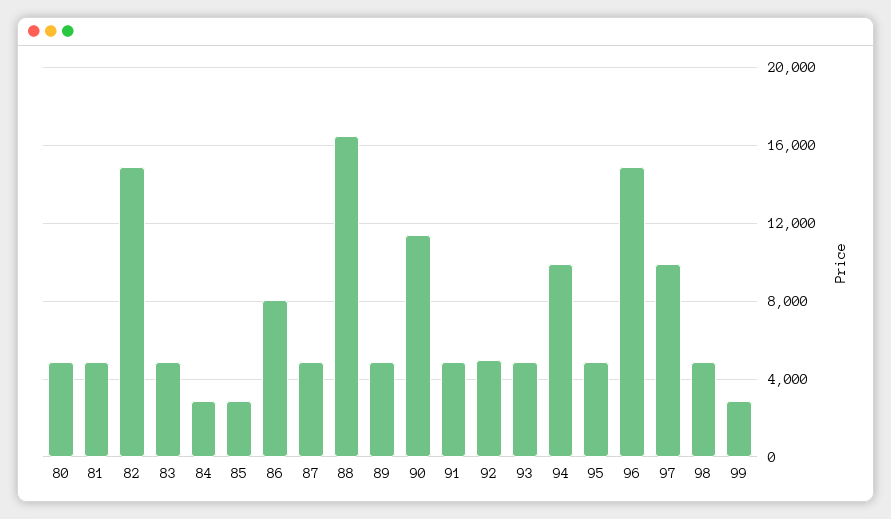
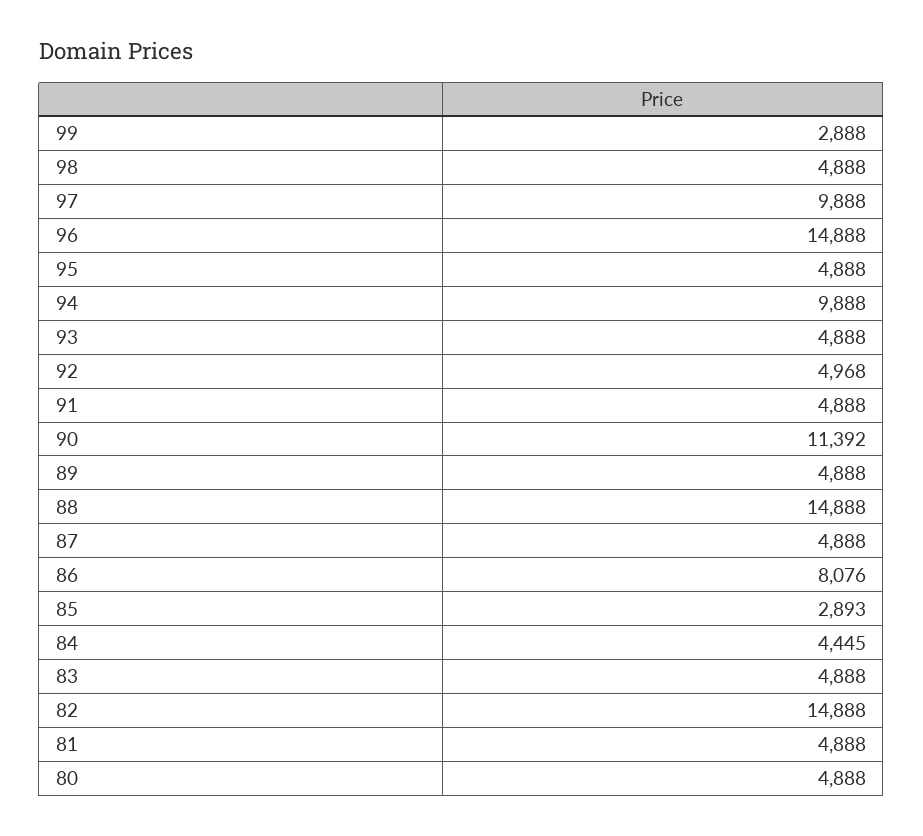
  {
    "80": 4888,
    "81": 4888,
    "82": 14888,
    "83": 4888,
-   "84": 3000,
+   "84": 4445,
    "85": 2893,
    "86": 8076,
    "87": 4888,
-   "88": 16500,
+   "88": 14888,
    "89": 4888,
    "90": 11392,
    "91": 4888,
    "92": 4968,
    "93": 4888,
    "94": 9888,
    "95": 4888,
    "96": 14888,
    "97": 9888,
    "98": 4888,
    "99": 2888
  }

